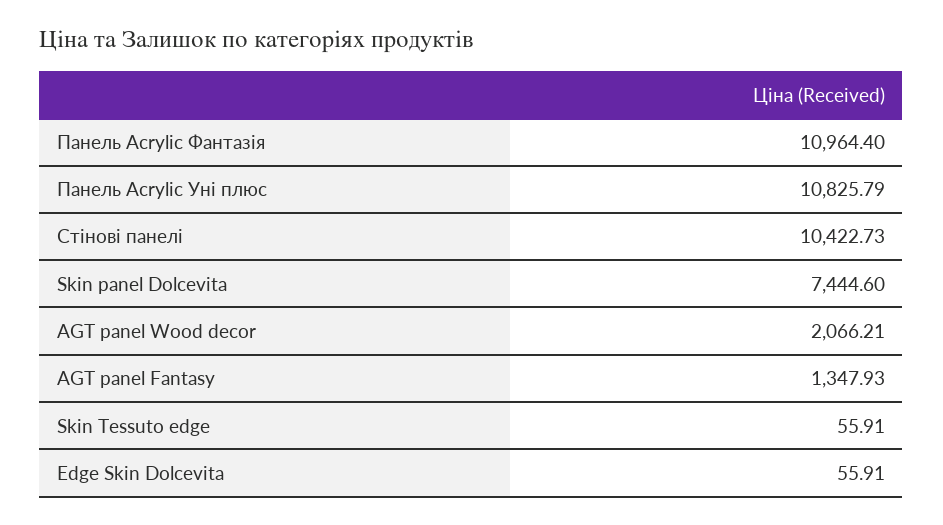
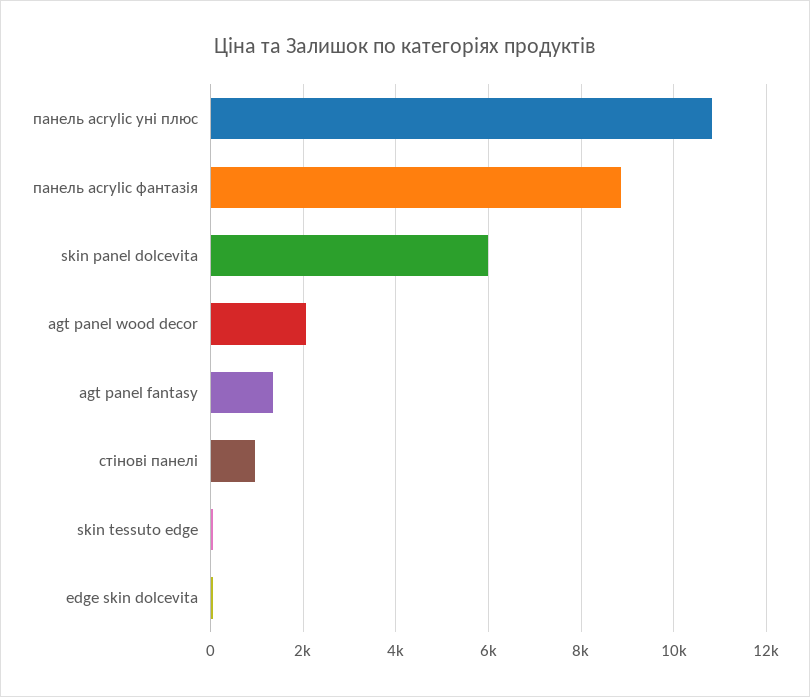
  {
-   "Панель Acrylic Фантазія": 10964.4,
+   "Панель Acrylic Фантазія": 8800,
    "Панель Acrylic Уні плюс": 10825.79,
-   "Стінові панелі": 10422.73,
+   "Стінові панелі": 1000,
-   "Skin panel Dolcevita": 7444.6,
+   "Skin panel Dolcevita": 6000,
    "AGT panel Wood decor": 2066.21,
    "AGT panel Fantasy": 1347.93,
    "Skin Tessuto edge": 55.91,
    "Edge Skin Dolcevita": 55.91
  }

